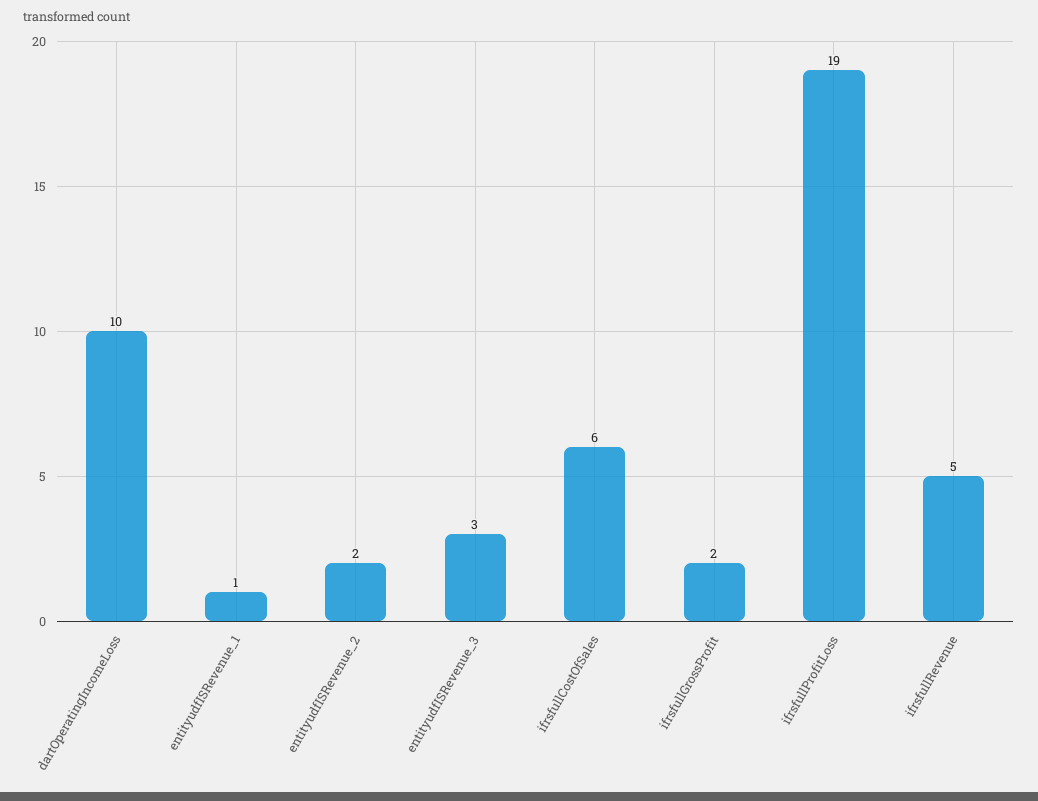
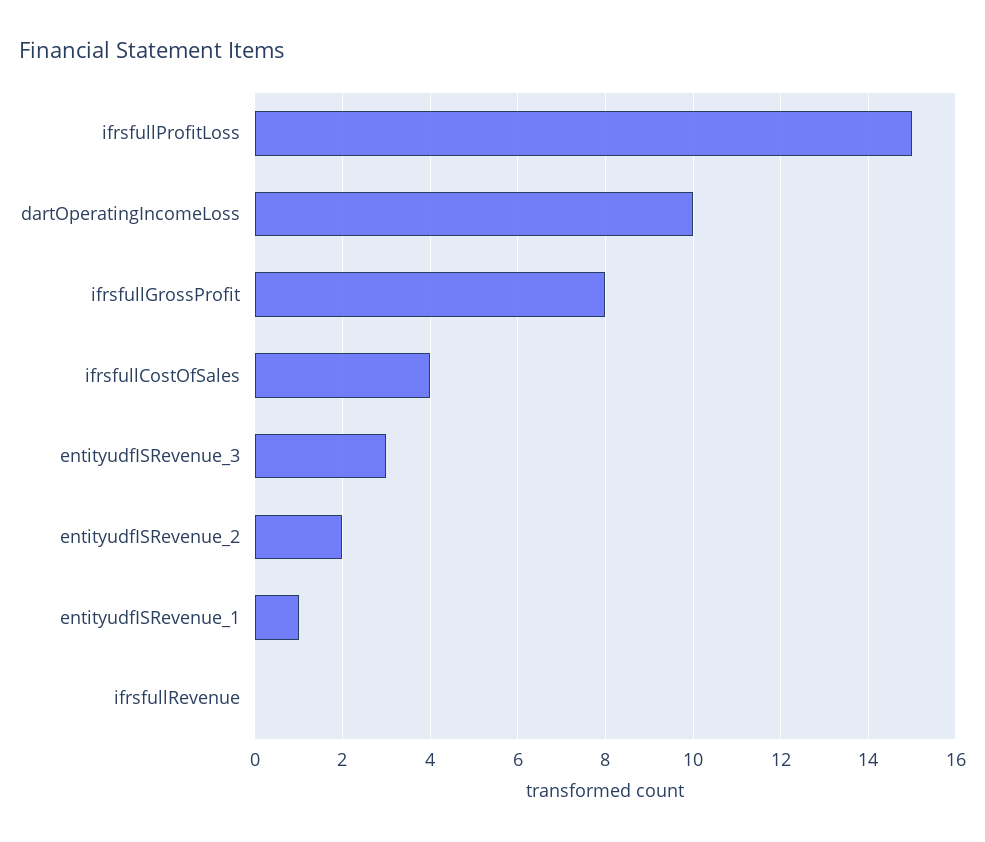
  {
    "dartOperatingIncomeLoss": 10,
    "entityudfISRevenue_1": 1,
    "entityudfISRevenue_2": 2,
    "entityudfISRevenue_3": 3,
-   "ifrsfullCostOfSales": 6,
+   "ifrsfullCostOfSales": 4,
-   "ifrsfullGrossProfit": 2,
+   "ifrsfullGrossProfit": 8,
-   "ifrsfullProfitLoss": 19,
+   "ifrsfullProfitLoss": 15,
-   "ifrsfullRevenue": 5
+   "ifrsfullRevenue": 0
  }

